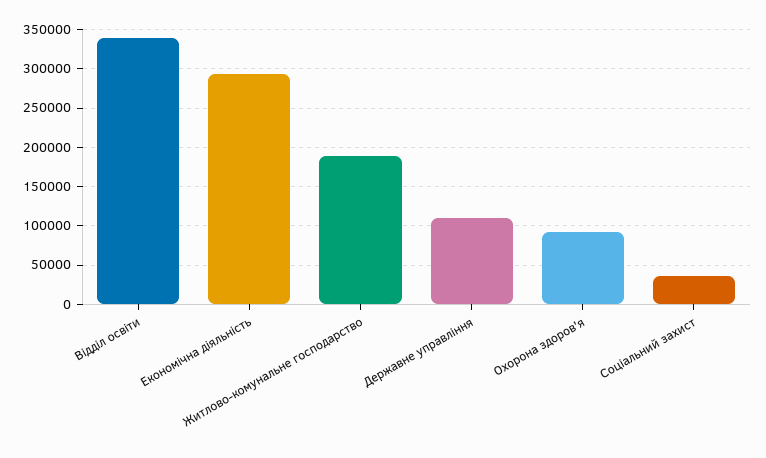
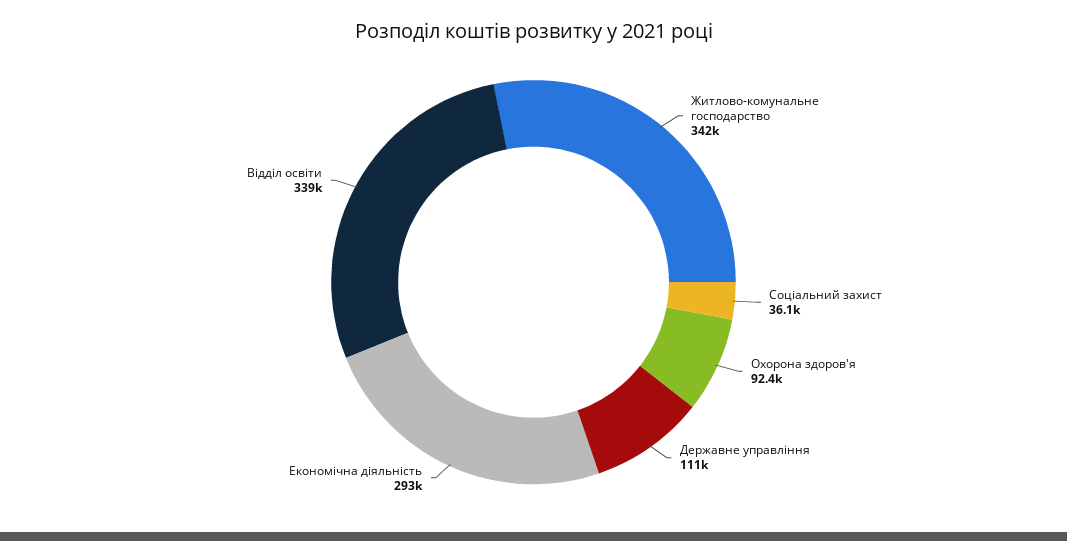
  {
    "Відділ освіти": 339000,
    "Економічна діяльність": 293000,
-   "Житлово-комунальне господарство": 190000,
+   "Житлово-комунальне господарство": 342000,
    "Державне управління": 111000,
    "Охорона здоров'я": 92400,
    "Соціальний захист": 36100
  }

